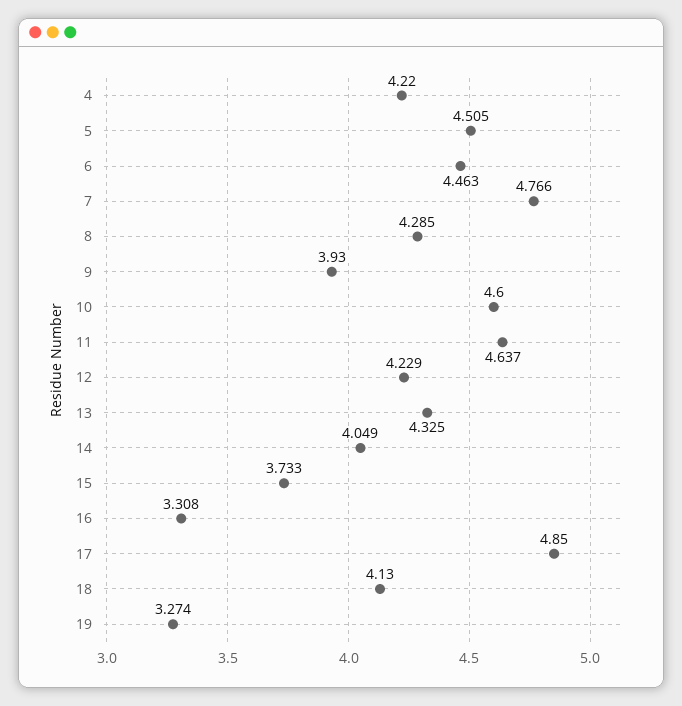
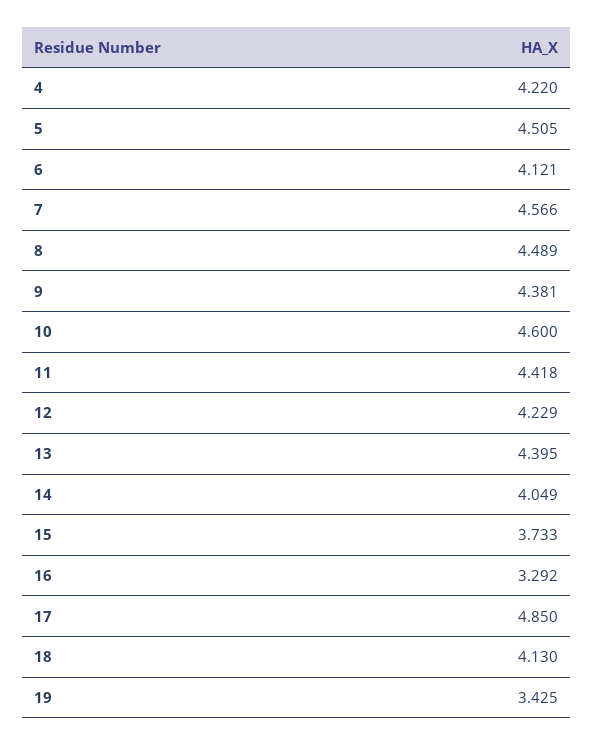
  {
    "4": 4.22,
    "5": 4.505,
-   "6": 4.463,
+   "6": 4.121,
-   "7": 4.766,
+   "7": 4.566,
-   "8": 4.285,
+   "8": 4.489,
-   "9": 3.93,
+   "9": 4.381,
    "10": 4.6,
-   "11": 4.637,
+   "11": 4.418,
    "12": 4.229,
-   "13": 4.325,
+   "13": 4.395,
    "14": 4.049,
    "15": 3.733,
-   "16": 3.308,
+   "16": 3.292,
    "17": 4.85,
    "18": 4.13,
-   "19": 3.274
+   "19": 3.425
  }

